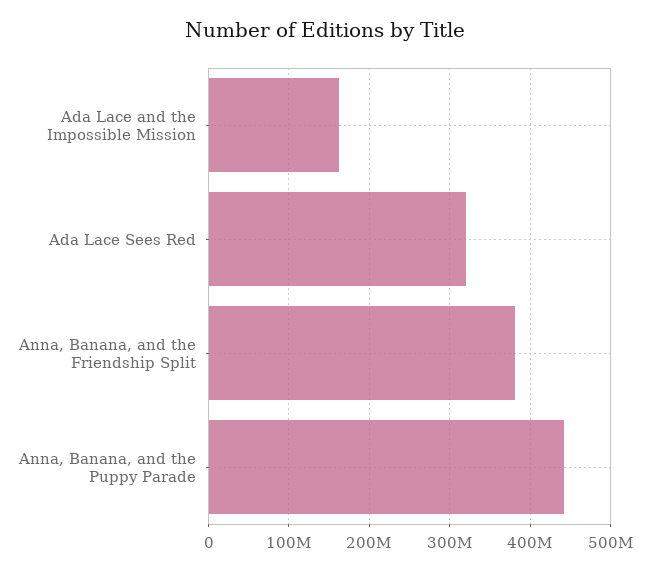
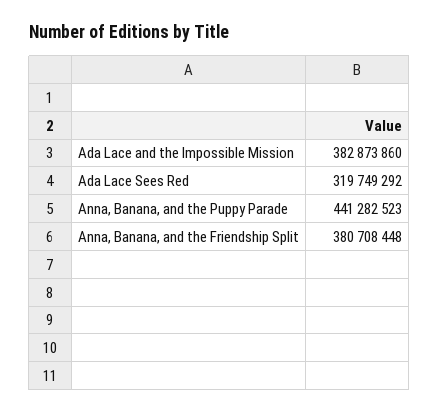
  {
-   "Ada Lace and the Impossible Mission": 160000000,
+   "Ada Lace and the Impossible Mission": 382873860,
    "Ada Lace Sees Red": 319749292,
    "Anna, Banana, and the Friendship Split": 380708448,
    "Anna, Banana, and the Puppy Parade": 441282523
  }

